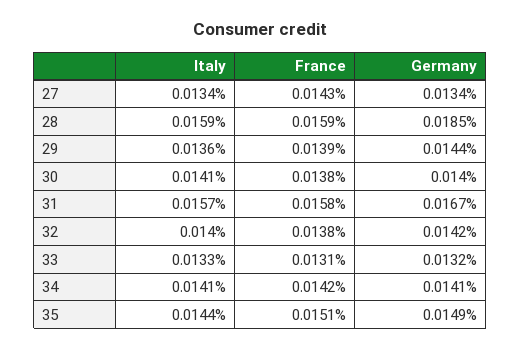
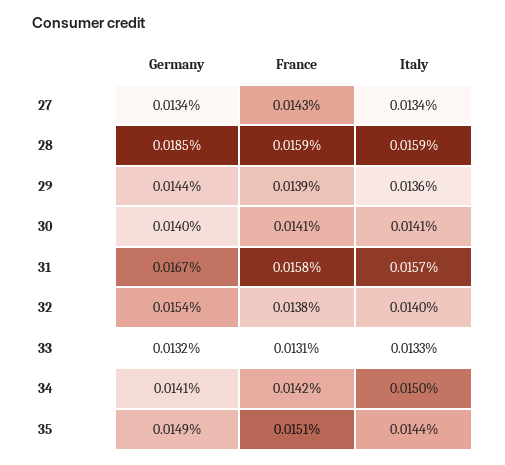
  {
    "Italy": {
      "27": 0.0134,
      "28": 0.0159,
      "29": 0.0136,
      "30": 0.0141,
      "31": 0.0157,
      "32": 0.014,
      "33": 0.0133,
-     "34": 0.0141,
+     "34": 0.015,
      "35": 0.0144
    },
    "France": {
      "27": 0.0143,
      "28": 0.0159,
      "29": 0.0139,
-     "30": 0.0138,
+     "30": 0.0141,
      "31": 0.0158,
      "32": 0.0138,
      "33": 0.0131,
      "34": 0.0142,
      "35": 0.0151
    },
    "Germany": {
      "27": 0.0134,
      "28": 0.0185,
      "29": 0.0144,
      "30": 0.014,
      "31": 0.0167,
-     "32": 0.0142,
+     "32": 0.0154,
      "33": 0.0132,
      "34": 0.0141,
      "35": 0.0149
    }
  }

